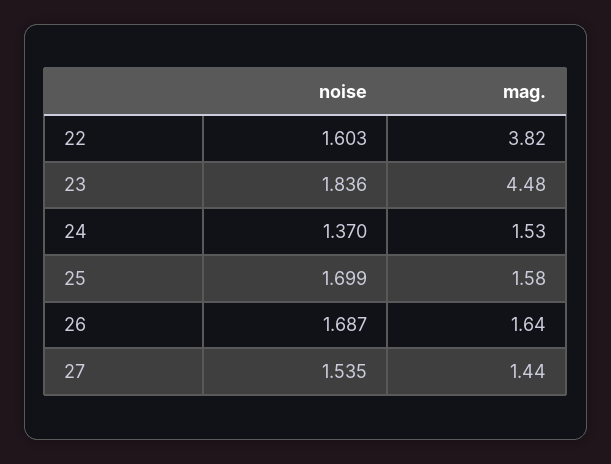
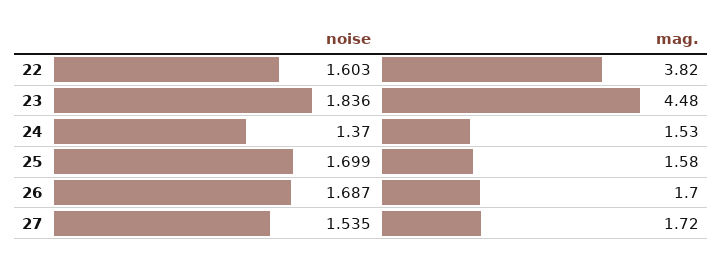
  {
    "noise": {
      "22": 1.603,
      "23": 1.836,
      "24": 1.37,
      "25": 1.699,
      "26": 1.687,
      "27": 1.535
    },
    "mag.": {
      "22": 3.82,
      "23": 4.48,
      "24": 1.53,
      "25": 1.58,
-     "26": 1.64,
+     "26": 1.7,
-     "27": 1.44
+     "27": 1.72
    }
  }

